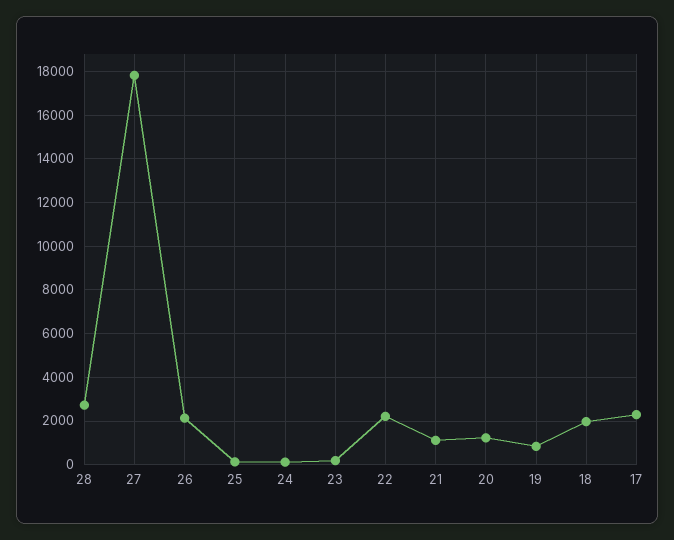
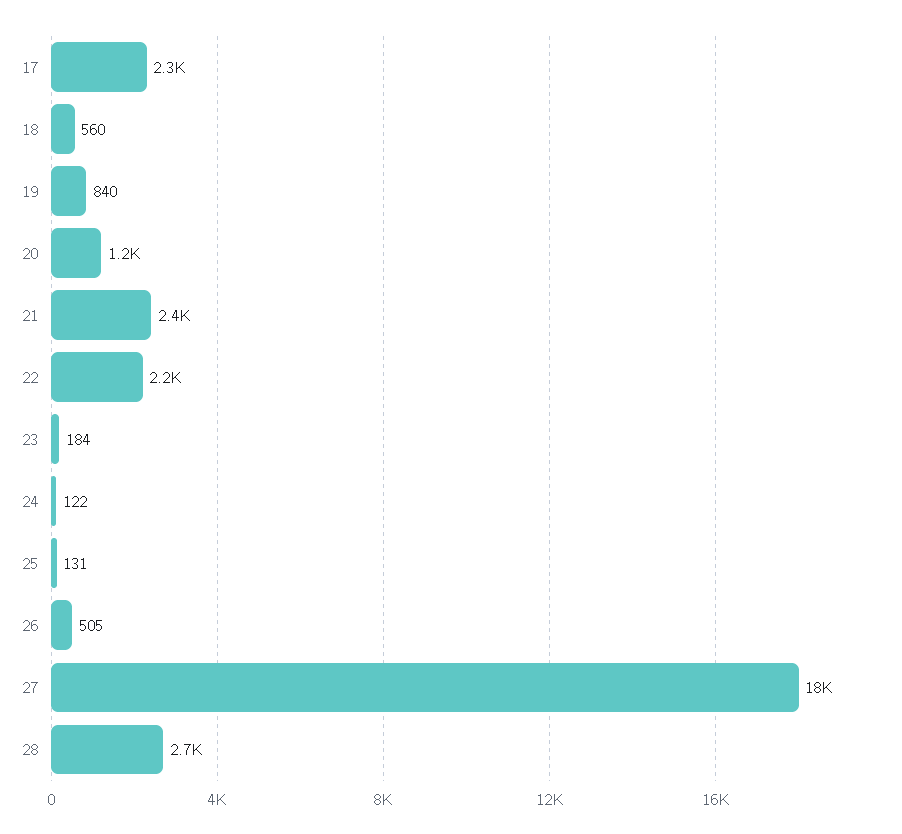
  {
    "28": 2700,
    "27": 18000,
-   "26": 2000,
+   "26": 505,
    "25": 131,
    "24": 122,
    "23": 184,
    "22": 2200,
-   "21": 1000,
+   "21": 2400,
    "20": 1200,
    "19": 840,
-   "18": 2000,
+   "18": 560,
    "17": 2300
  }

